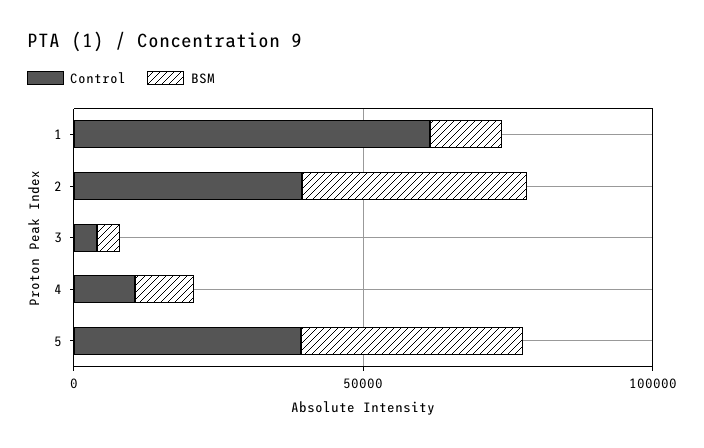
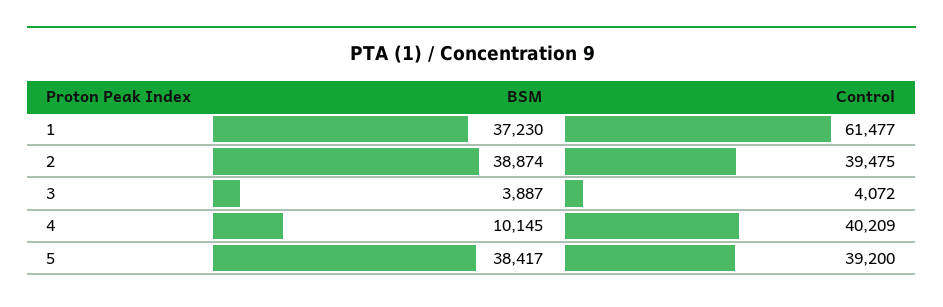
  {
    "Control": {
      "1": 61477,
      "2": 39475,
      "3": 4072,
-     "4": 10000,
+     "4": 40209,
      "5": 39200
    },
    "BSM": {
-     "1": 10000,
+     "1": 37230,
      "2": 38874,
      "3": 3887,
      "4": 10145,
      "5": 38417
    }
  }

